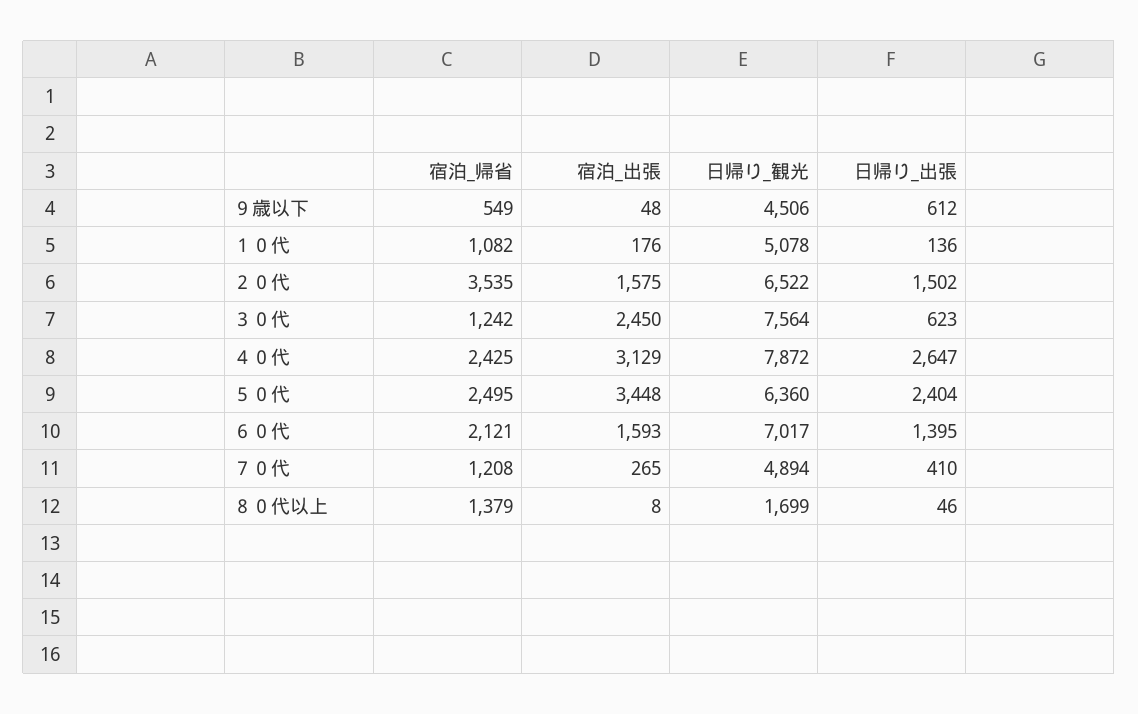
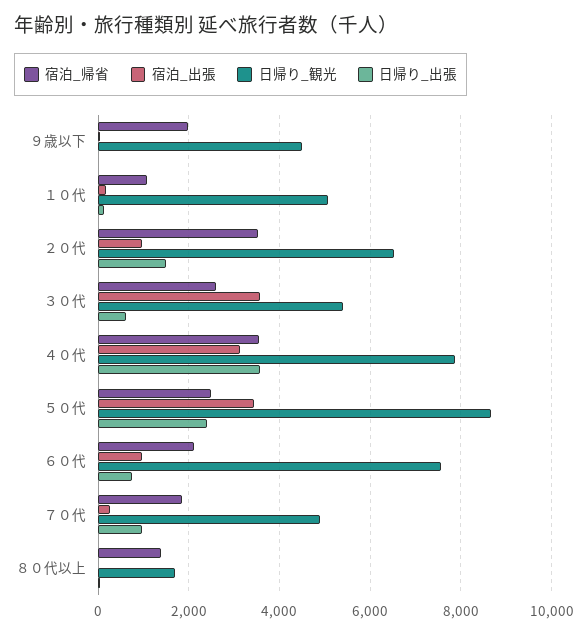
  {
    "宿泊_帰省": {
-     "９歳以下": 549,
+     "９歳以下": 2000,
      "１０代": 1082,
      "２０代": 3535,
-     "３０代": 1242,
+     "３０代": 2600,
-     "４０代": 2425,
+     "４０代": 3600,
      "５０代": 2495,
      "６０代": 2121,
-     "７０代": 1208,
+     "７０代": 1800,
      "８０代以上": 1379
    },
    "宿泊_出張": {
      "９歳以下": 48,
      "１０代": 176,
-     "２０代": 1575,
+     "２０代": 1000,
-     "３０代": 2450,
+     "３０代": 3600,
      "４０代": 3129,
      "５０代": 3448,
-     "６０代": 1593,
+     "６０代": 1000,
      "７０代": 265,
      "８０代以上": 8
    },
    "日帰り_観光": {
      "９歳以下": 4506,
      "１０代": 5078,
      "２０代": 6522,
-     "３０代": 7564,
+     "３０代": 5400,
      "４０代": 7872,
-     "５０代": 6360,
+     "５０代": 8600,
-     "６０代": 7017,
+     "６０代": 7600,
      "７０代": 4894,
      "８０代以上": 1699
    },
    "日帰り_出張": {
-     "９歳以下": 612,
+     "９歳以下": 0,
      "１０代": 136,
      "２０代": 1502,
      "３０代": 623,
-     "４０代": 2647,
+     "４０代": 3600,
      "５０代": 2404,
-     "６０代": 1395,
+     "６０代": 800,
-     "７０代": 410,
+     "７０代": 1000,
      "８０代以上": 46
    }
  }

